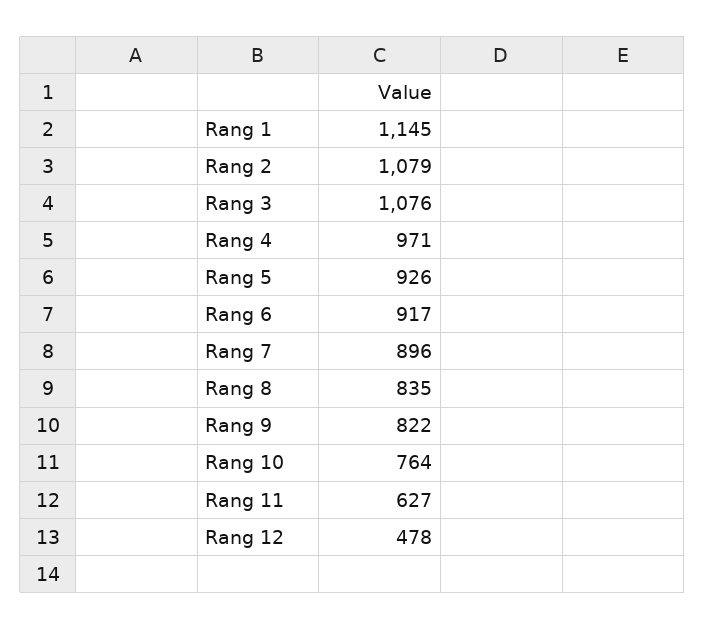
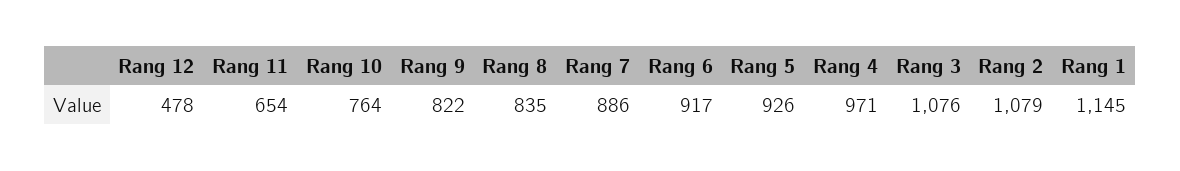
  {
    "Rang 1": 1145,
    "Rang 2": 1079,
    "Rang 3": 1076,
    "Rang 4": 971,
    "Rang 5": 926,
    "Rang 6": 917,
-   "Rang 7": 896,
+   "Rang 7": 886,
    "Rang 8": 835,
    "Rang 9": 822,
    "Rang 10": 764,
-   "Rang 11": 627,
+   "Rang 11": 654,
    "Rang 12": 478
  }

